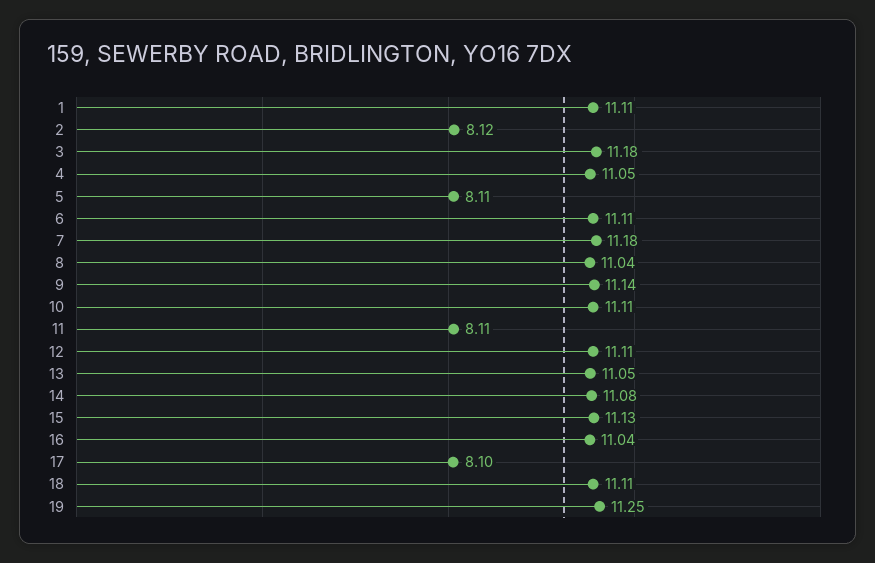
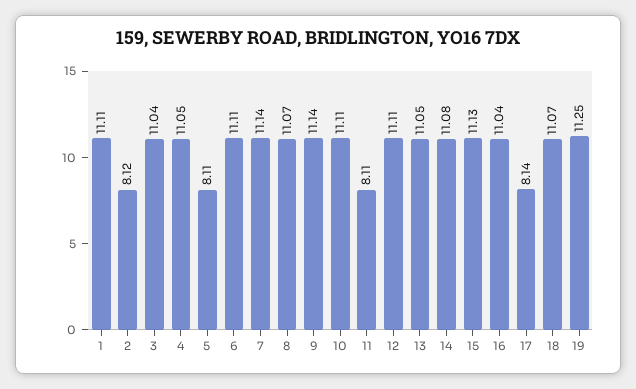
  {
    "1": 11.11,
    "2": 8.12,
-   "3": 11.18,
+   "3": 11.04,
    "4": 11.05,
    "5": 8.11,
    "6": 11.11,
-   "7": 11.18,
+   "7": 11.14,
-   "8": 11.04,
+   "8": 11.07,
    "9": 11.14,
    "10": 11.11,
    "11": 8.11,
    "12": 11.11,
    "13": 11.05,
    "14": 11.08,
    "15": 11.13,
    "16": 11.04,
-   "17": 8.1,
+   "17": 8.14,
-   "18": 11.11,
+   "18": 11.07,
    "19": 11.25
  }

